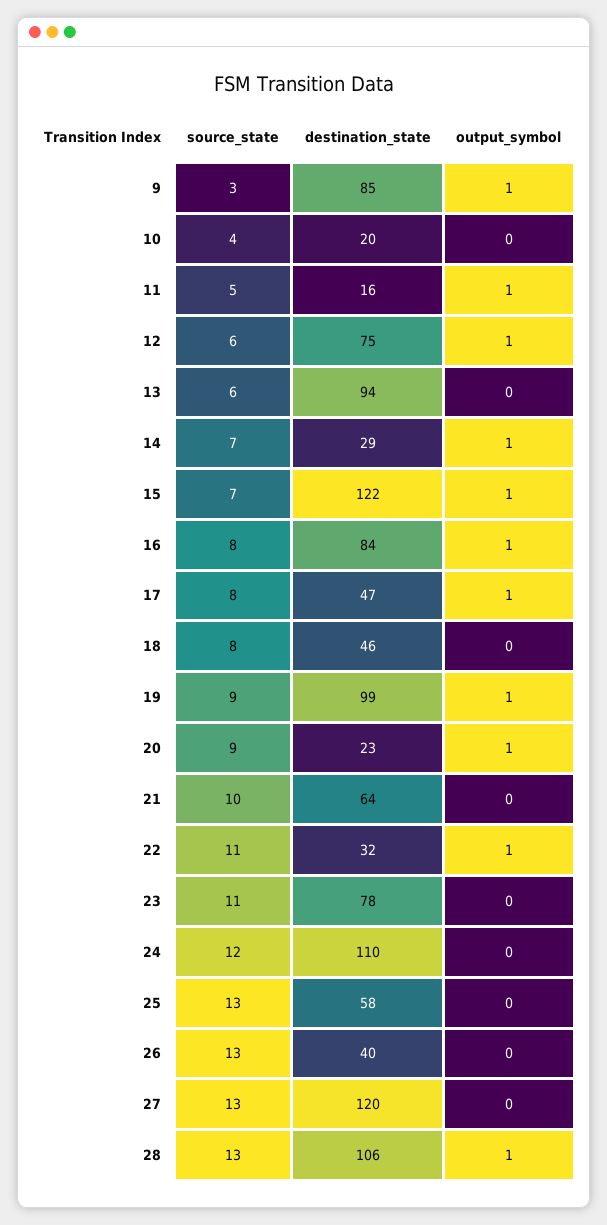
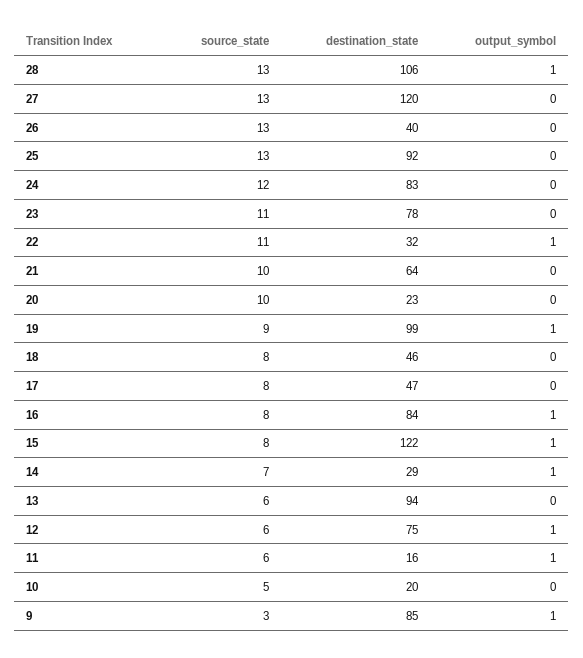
  {
    "source_state": {
      "9": 3,
-     "10": 4,
+     "10": 5,
-     "11": 5,
+     "11": 6,
      "12": 6,
      "13": 6,
      "14": 7,
-     "15": 7,
+     "15": 8,
      "16": 8,
      "17": 8,
      "18": 8,
      "19": 9,
-     "20": 9,
+     "20": 10,
      "21": 10,
      "22": 11,
      "23": 11,
      "24": 12,
      "25": 13,
      "26": 13,
      "27": 13,
      "28": 13
    },
    "destination_state": {
      "9": 85,
      "10": 20,
      "11": 16,
      "12": 75,
      "13": 94,
      "14": 29,
      "15": 122,
      "16": 84,
      "17": 47,
      "18": 46,
      "19": 99,
      "20": 23,
      "21": 64,
      "22": 32,
      "23": 78,
-     "24": 110,
+     "24": 83,
-     "25": 58,
+     "25": 92,
      "26": 40,
      "27": 120,
      "28": 106
    },
    "output_symbol": {
      "9": 1,
      "10": 0,
      "11": 1,
      "12": 1,
      "13": 0,
      "14": 1,
      "15": 1,
      "16": 1,
-     "17": 1,
+     "17": 0,
      "18": 0,
      "19": 1,
-     "20": 1,
+     "20": 0,
      "21": 0,
      "22": 1,
      "23": 0,
      "24": 0,
      "25": 0,
      "26": 0,
      "27": 0,
      "28": 1
    }
  }

